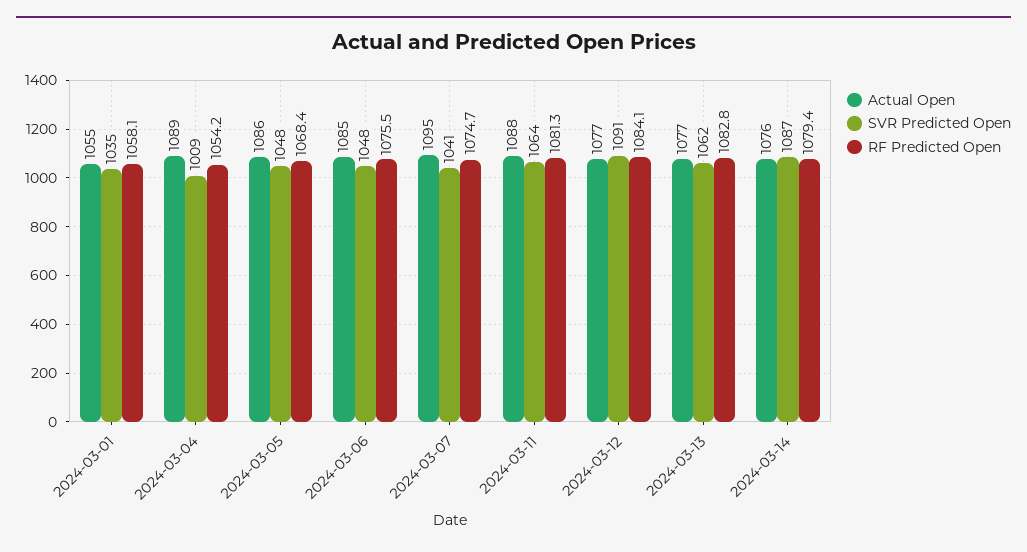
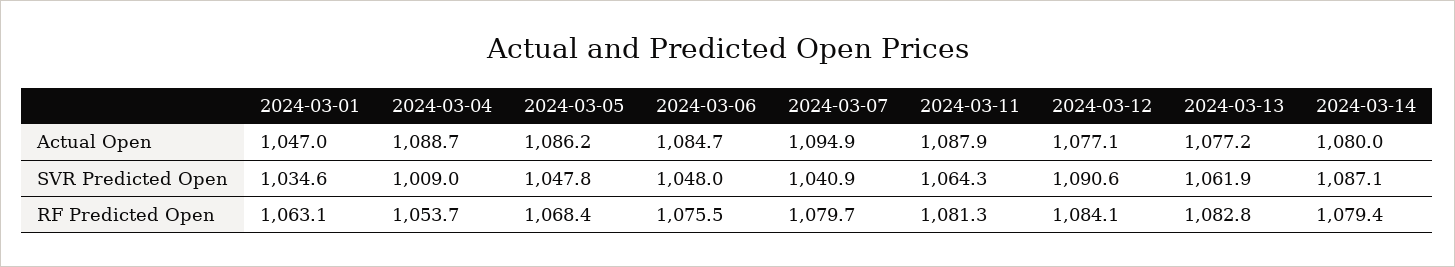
  {
    "Actual Open": {
-     "2024-03-01": 1055,
+     "2024-03-01": 1047,
      "2024-03-04": 1088.7,
      "2024-03-05": 1086.2,
      "2024-03-06": 1084.7,
      "2024-03-07": 1094.9,
      "2024-03-11": 1087.9,
      "2024-03-12": 1077.1,
      "2024-03-13": 1077.2,
-     "2024-03-14": 1076
+     "2024-03-14": 1080
    },
    "SVR Predicted Open": {
      "2024-03-01": 1034.6,
      "2024-03-04": 1009,
      "2024-03-05": 1047.8,
      "2024-03-06": 1048,
      "2024-03-07": 1040.9,
      "2024-03-11": 1064.3,
      "2024-03-12": 1090.6,
      "2024-03-13": 1061.9,
      "2024-03-14": 1087.1
    },
    "RF Predicted Open": {
-     "2024-03-01": 1058.1,
+     "2024-03-01": 1063.1,
-     "2024-03-04": 1054.2,
+     "2024-03-04": 1053.7,
      "2024-03-05": 1068.4,
      "2024-03-06": 1075.5,
-     "2024-03-07": 1074.7,
+     "2024-03-07": 1079.7,
      "2024-03-11": 1081.3,
      "2024-03-12": 1084.1,
      "2024-03-13": 1082.8,
      "2024-03-14": 1079.4
    }
  }

